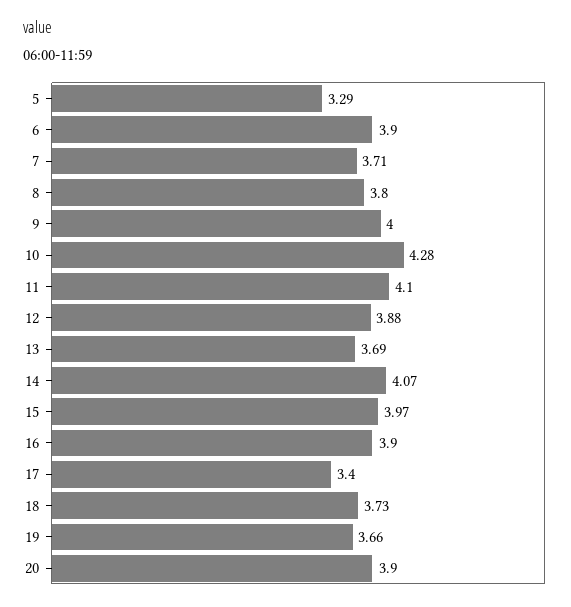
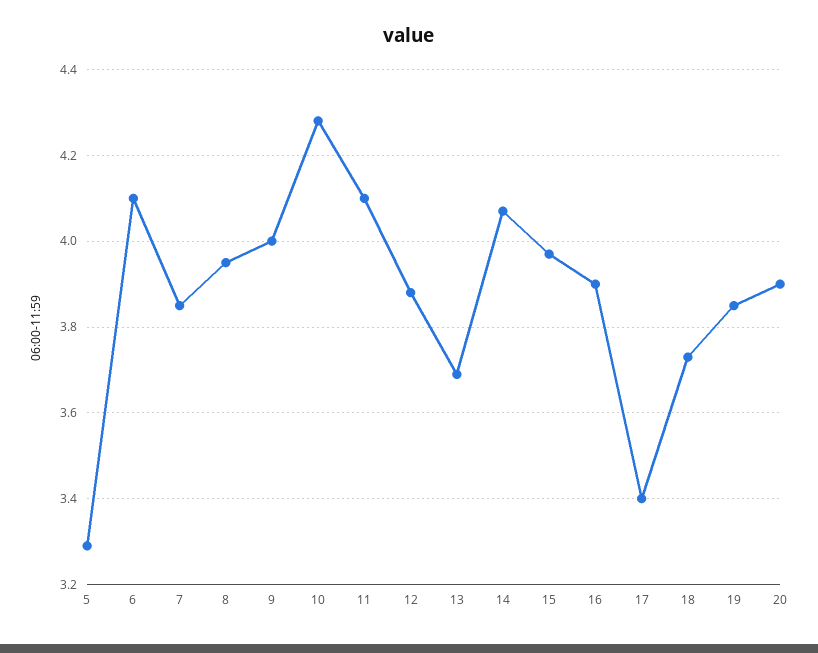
  {
    "5": 3.29,
-   "6": 3.9,
+   "6": 4.1,
-   "7": 3.71,
+   "7": 3.85,
-   "8": 3.8,
+   "8": 3.95,
    "9": 4,
    "10": 4.28,
    "11": 4.1,
    "12": 3.88,
    "13": 3.69,
    "14": 4.07,
    "15": 3.97,
    "16": 3.9,
    "17": 3.4,
    "18": 3.73,
-   "19": 3.66,
+   "19": 3.85,
    "20": 3.9
  }

